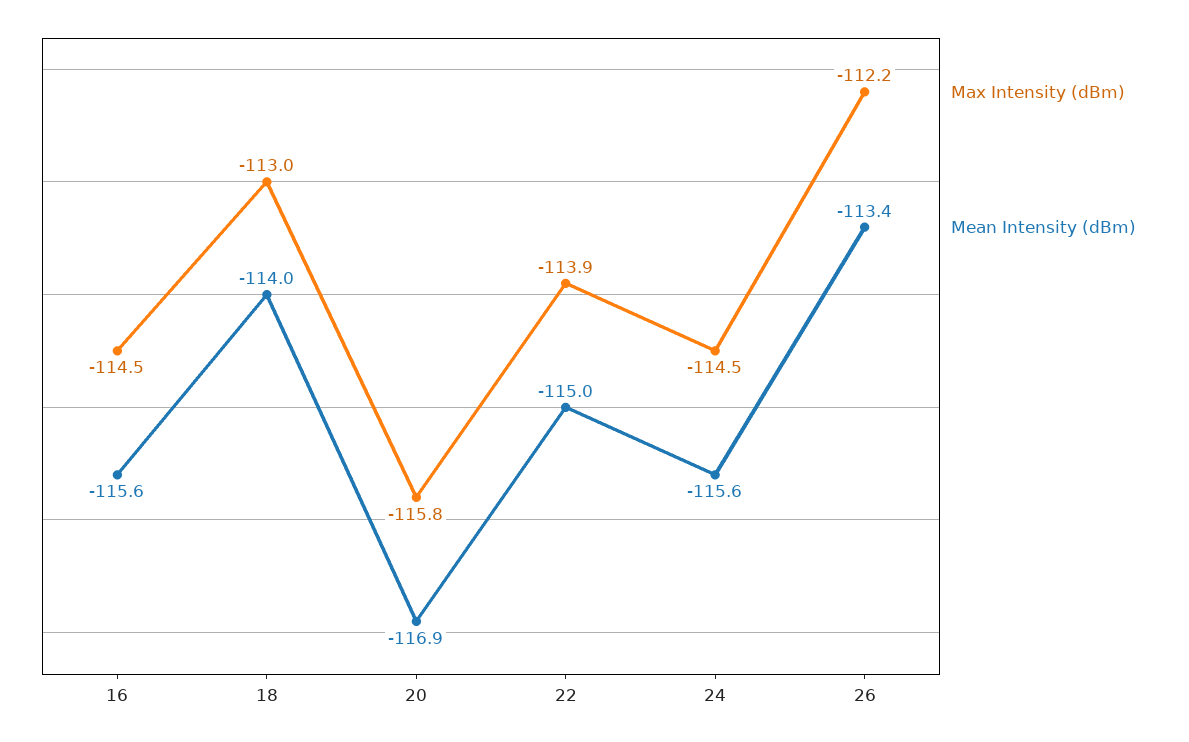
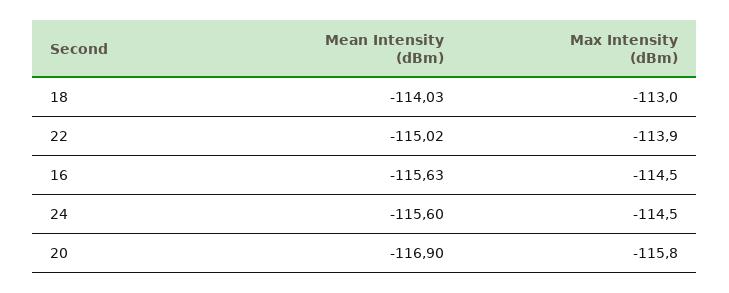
  {
    "Max Intensity (dBm)": {
      "16": -114.5,
      "18": -113,
      "20": -115.8,
      "22": -113.9,
-     "24": -114.5,
+     "24": -114.5
-     "26": -112.2
    },
    "Mean Intensity (dBm)": {
      "16": -115.63,
      "18": -114.03,
      "20": -116.9,
      "22": -115.02,
-     "24": -115.6,
+     "24": -115.6
-     "26": -113.4
    }
  }

